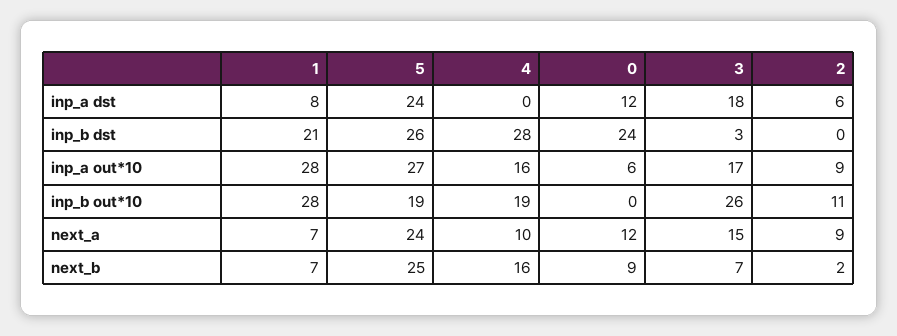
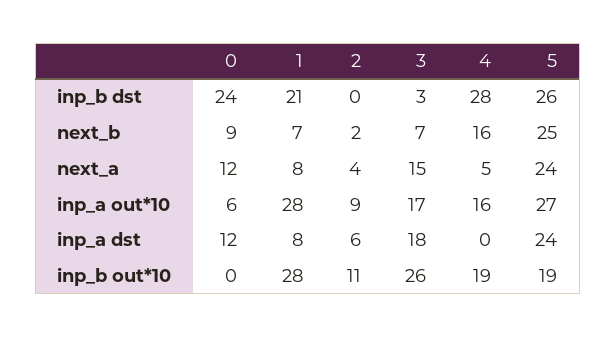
  {
    "1": {
      "inp_a dst": 8,
      "inp_b dst": 21,
      "inp_a out*10": 28,
      "inp_b out*10": 28,
-     "next_a": 7,
+     "next_a": 8,
      "next_b": 7
    },
    "5": {
      "inp_a dst": 24,
      "inp_b dst": 26,
      "inp_a out*10": 27,
      "inp_b out*10": 19,
      "next_a": 24,
      "next_b": 25
    },
    "4": {
      "inp_a dst": 0,
      "inp_b dst": 28,
      "inp_a out*10": 16,
      "inp_b out*10": 19,
-     "next_a": 10,
+     "next_a": 5,
      "next_b": 16
    },
    "0": {
      "inp_a dst": 12,
      "inp_b dst": 24,
      "inp_a out*10": 6,
      "inp_b out*10": 0,
      "next_a": 12,
      "next_b": 9
    },
    "3": {
      "inp_a dst": 18,
      "inp_b dst": 3,
      "inp_a out*10": 17,
      "inp_b out*10": 26,
      "next_a": 15,
      "next_b": 7
    },
    "2": {
      "inp_a dst": 6,
      "inp_b dst": 0,
      "inp_a out*10": 9,
      "inp_b out*10": 11,
-     "next_a": 9,
+     "next_a": 4,
      "next_b": 2
    }
  }

